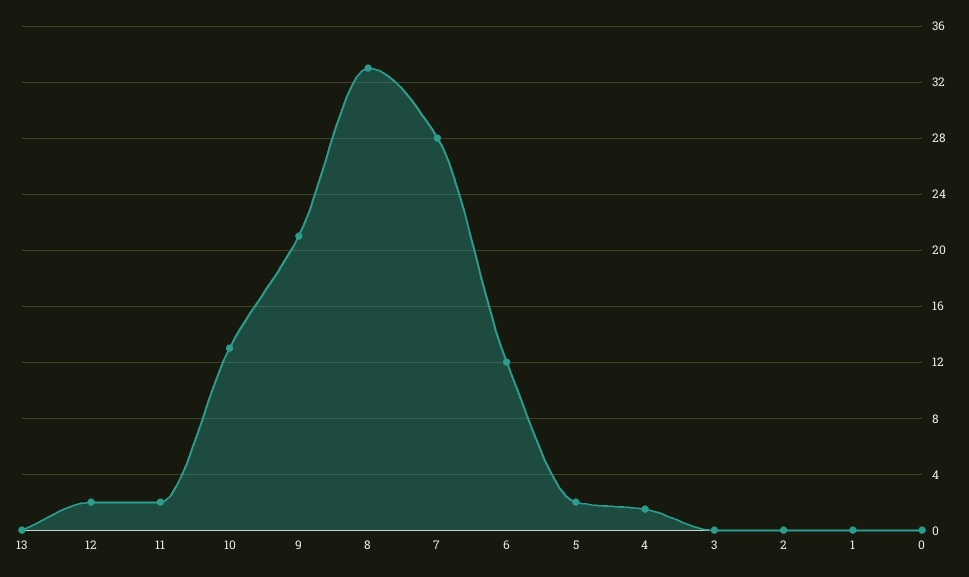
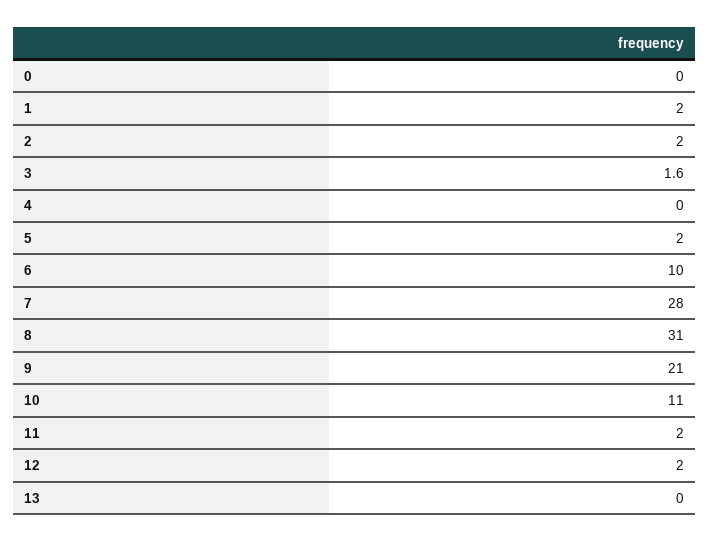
  {
    "13": 0,
    "12": 2,
    "11": 2,
-   "10": 13,
+   "10": 11,
    "9": 21,
-   "8": 33,
+   "8": 31,
    "7": 28,
-   "6": 12,
+   "6": 10,
    "5": 2,
-   "4": 1.5,
+   "4": 0,
-   "3": 0,
+   "3": 1.6,
-   "2": 0,
+   "2": 2,
-   "1": 0,
+   "1": 2,
    "0": 0
  }

